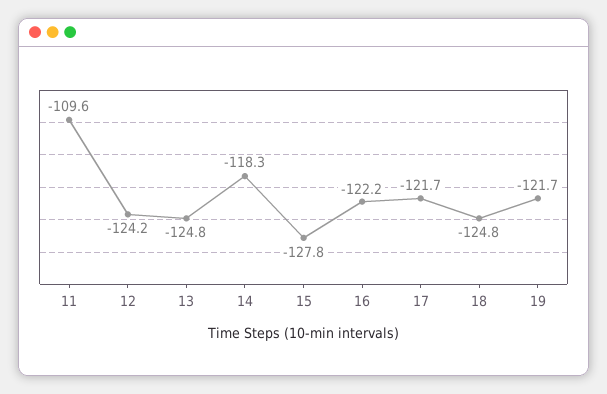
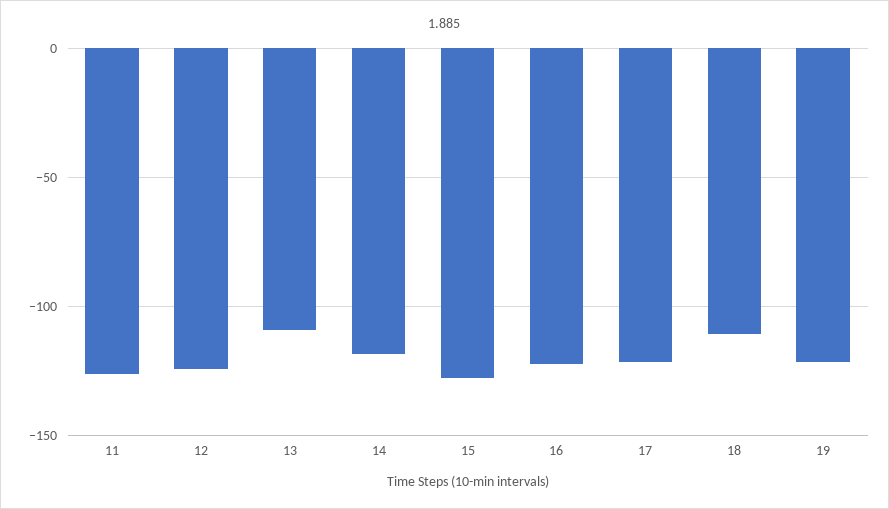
  {
-   "11": -109.6,
+   "11": -125,
    "12": -124.2,
-   "13": -124.8,
+   "13": -110,
    "14": -118.3,
    "15": -127.8,
    "16": -122.2,
    "17": -121.7,
-   "18": -124.8,
+   "18": -110,
    "19": -121.7
  }

